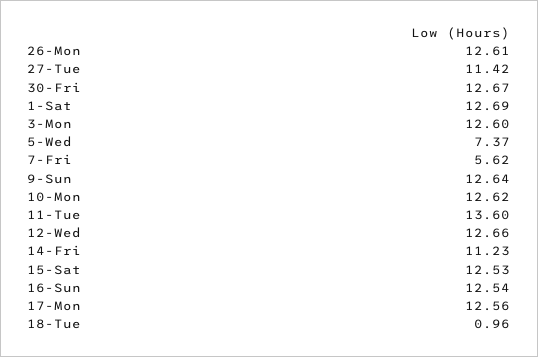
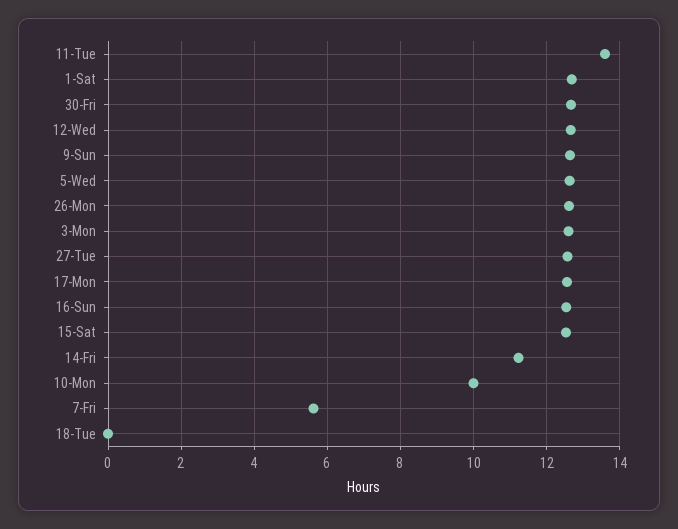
  {
    "26-Mon": 12.61,
-   "27-Tue": 11.42,
+   "27-Tue": 12.6,
    "30-Fri": 12.67,
    "1-Sat": 12.69,
    "3-Mon": 12.6,
-   "5-Wed": 7.37,
+   "5-Wed": 12.6,
    "7-Fri": 5.62,
    "9-Sun": 12.64,
-   "10-Mon": 12.62,
+   "10-Mon": 10,
    "11-Tue": 13.6,
    "12-Wed": 12.66,
    "14-Fri": 11.23,
    "15-Sat": 12.53,
    "16-Sun": 12.54,
    "17-Mon": 12.56,
-   "18-Tue": 0.96
+   "18-Tue": 0
  }

